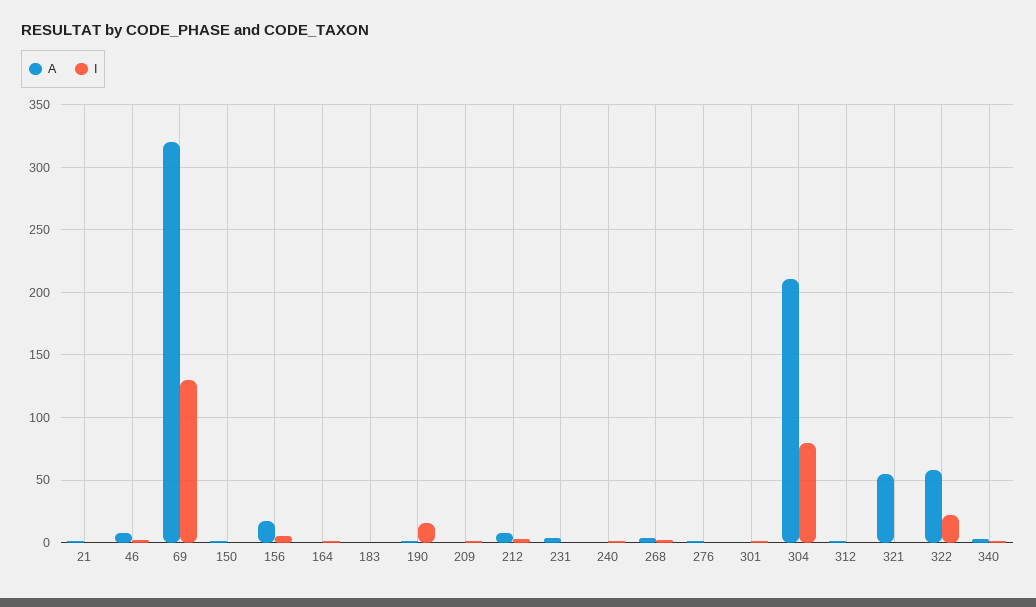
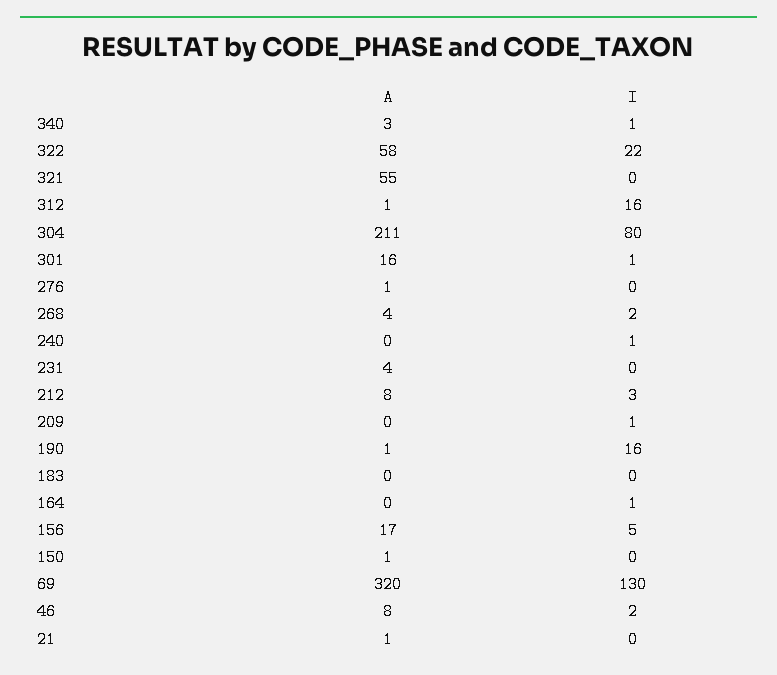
  {
    "A": {
      "21": 1,
      "46": 8,
      "69": 320,
      "150": 1,
      "156": 17,
      "164": 0,
      "183": 0,
      "190": 1,
      "209": 0,
      "212": 8,
      "231": 4,
      "240": 0,
      "268": 4,
      "276": 1,
-     "301": 0,
+     "301": 16,
      "304": 211,
      "312": 1,
      "321": 55,
      "322": 58,
      "340": 3
    },
    "I": {
      "21": 0,
      "46": 2,
      "69": 130,
      "150": 0,
      "156": 5,
      "164": 1,
      "183": 0,
      "190": 16,
      "209": 1,
      "212": 3,
      "231": 0,
      "240": 1,
      "268": 2,
      "276": 0,
      "301": 1,
      "304": 80,
-     "312": 0,
+     "312": 16,
      "321": 0,
      "322": 22,
      "340": 1
    }
  }

